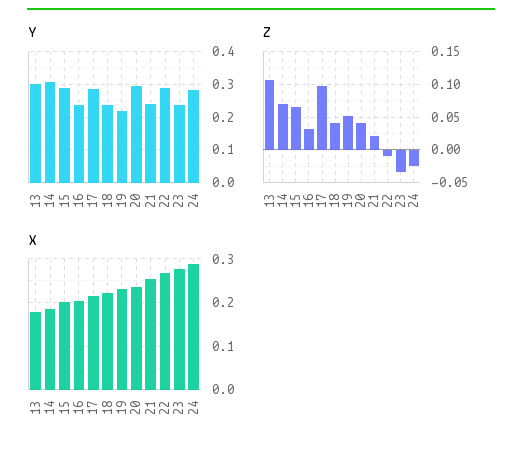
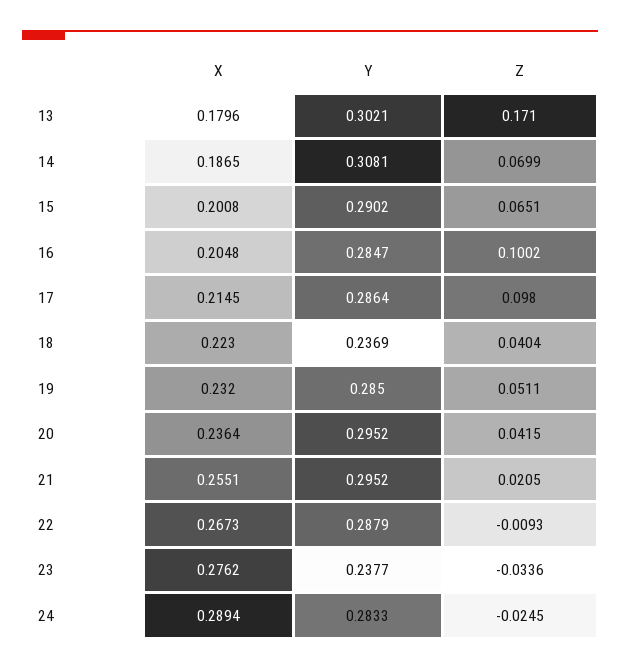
  {
    "Y": {
      "13": 0.3021,
      "14": 0.3081,
      "15": 0.2902,
-     "16": 0.24,
+     "16": 0.2847,
      "17": 0.2864,
      "18": 0.2369,
-     "19": 0.22,
+     "19": 0.285,
      "20": 0.2952,
-     "21": 0.24,
+     "21": 0.2952,
      "22": 0.2879,
      "23": 0.2377,
      "24": 0.2833
    },
    "Z": {
-     "13": 0.11,
+     "13": 0.171,
      "14": 0.0699,
      "15": 0.0651,
-     "16": 0.03,
+     "16": 0.1002,
      "17": 0.098,
      "18": 0.0404,
      "19": 0.0511,
      "20": 0.0415,
      "21": 0.0205,
      "22": -0.0093,
      "23": -0.0336,
      "24": -0.0245
    },
    "X": {
      "13": 0.1796,
      "14": 0.1865,
      "15": 0.2008,
      "16": 0.2048,
      "17": 0.2145,
      "18": 0.223,
      "19": 0.232,
      "20": 0.2364,
      "21": 0.2551,
      "22": 0.2673,
      "23": 0.2762,
      "24": 0.2894
    }
  }

